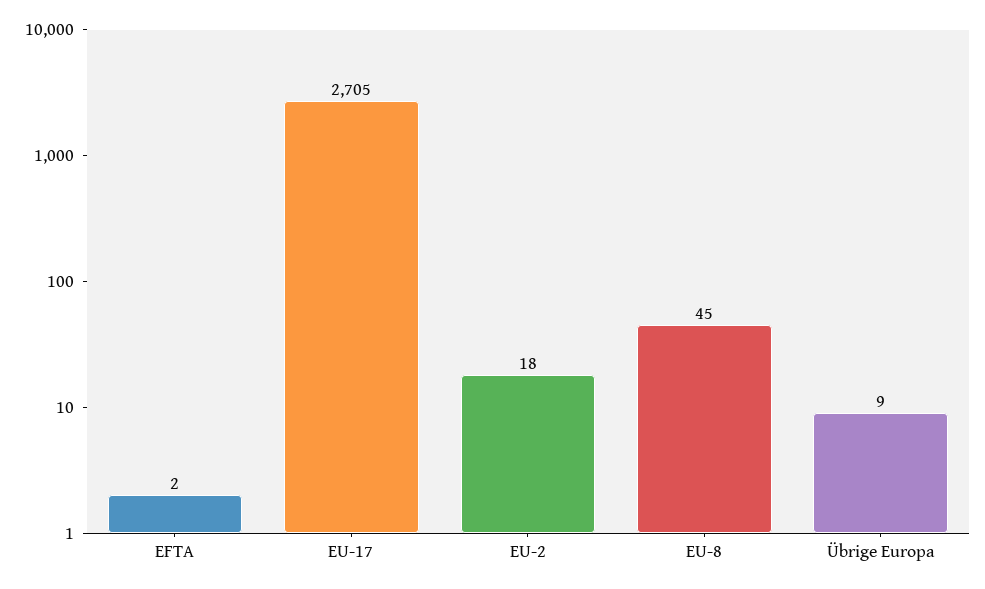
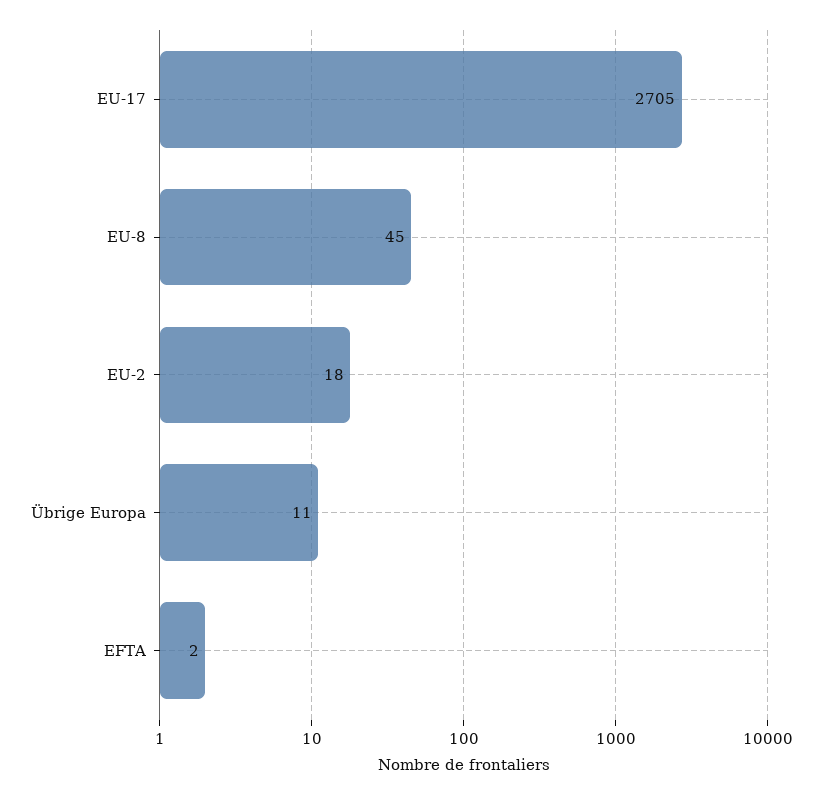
  {
    "EFTA": 2,
    "EU-17": 2705,
    "EU-2": 18,
    "EU-8": 45,
-   "Übrige Europa": 9
+   "Übrige Europa": 11
  }

